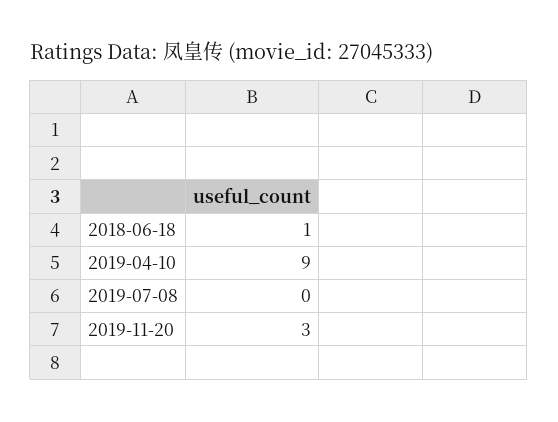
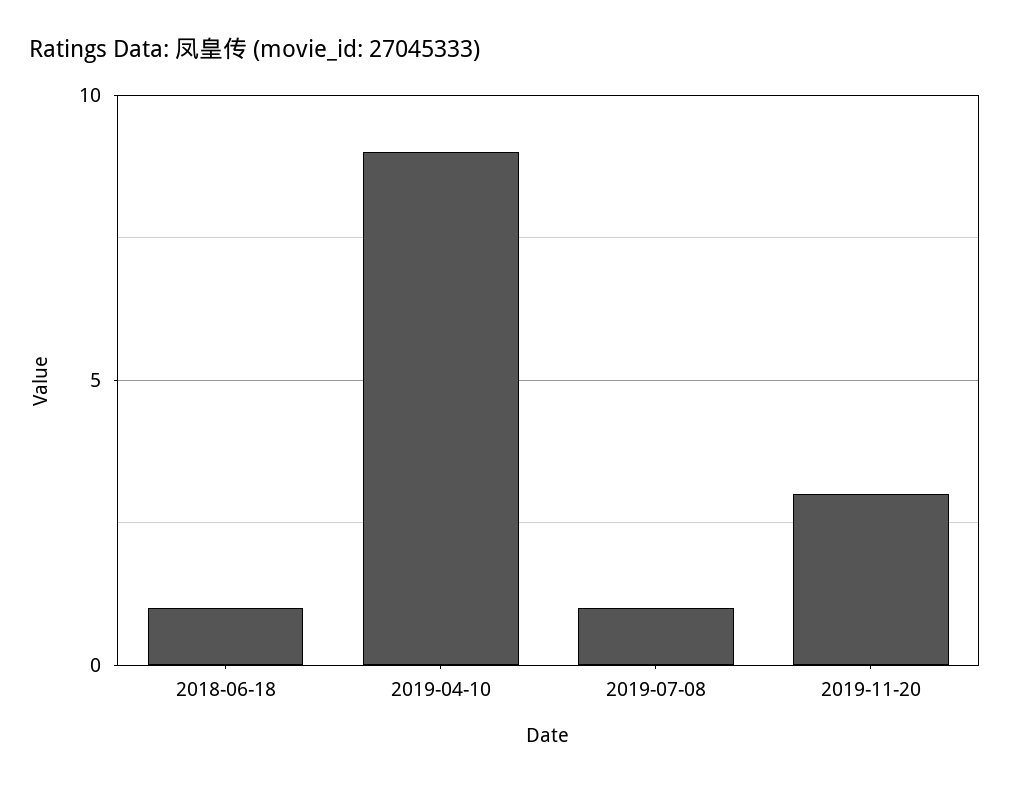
  {
    "2018-06-18": 1,
    "2019-04-10": 9,
-   "2019-07-08": 0,
+   "2019-07-08": 1,
    "2019-11-20": 3
  }

